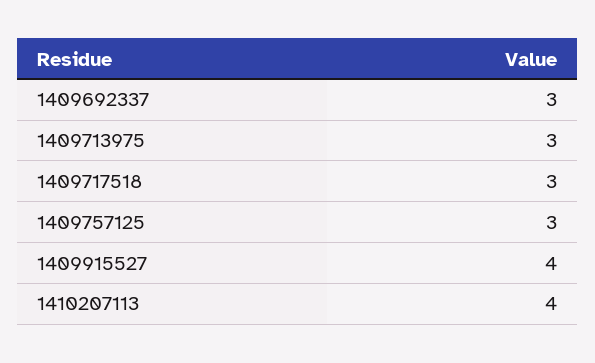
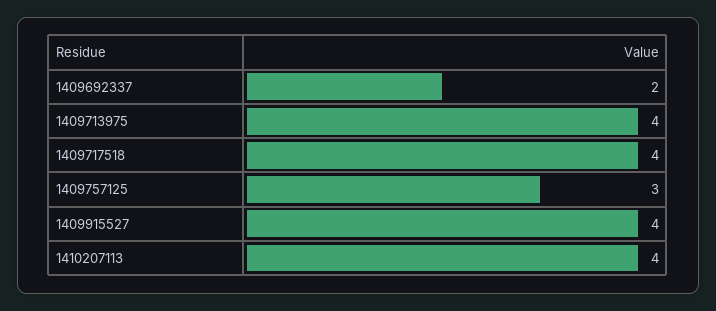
  {
-   "1409692337": 3,
+   "1409692337": 2,
-   "1409713975": 3,
+   "1409713975": 4,
-   "1409717518": 3,
+   "1409717518": 4,
    "1409757125": 3,
    "1409915527": 4,
    "1410207113": 4
  }

